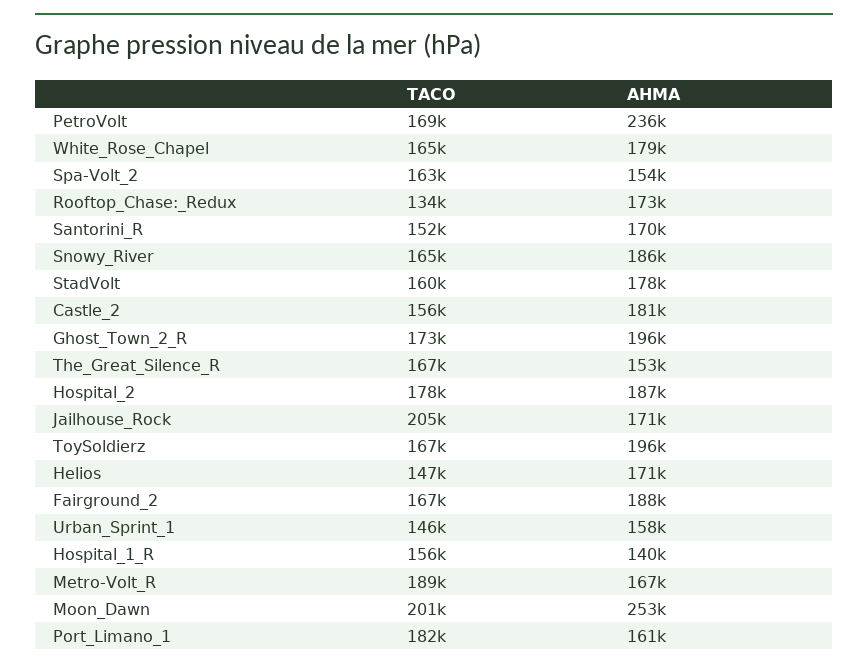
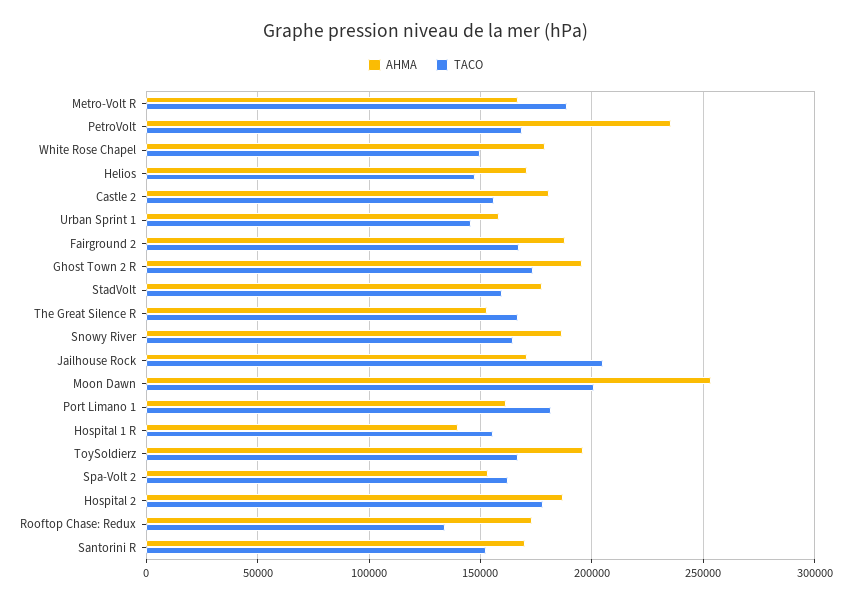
  {
    "TACO": {
      "PetroVolt": 169000,
-     "White_Rose_Chapel": 165000,
+     "White_Rose_Chapel": 150000,
      "Spa-Volt_2": 163000,
      "Rooftop_Chase:_Redux": 134000,
      "Santorini_R": 152000,
      "Snowy_River": 165000,
      "StadVolt": 160000,
      "Castle_2": 156000,
      "Ghost_Town_2_R": 173000,
      "The_Great_Silence_R": 167000,
      "Hospital_2": 178000,
      "Jailhouse_Rock": 205000,
      "ToySoldierz": 167000,
      "Helios": 147000,
      "Fairground_2": 167000,
      "Urban_Sprint_1": 146000,
      "Hospital_1_R": 156000,
      "Metro-Volt_R": 189000,
      "Moon_Dawn": 201000,
      "Port_Limano_1": 182000
    },
    "AHMA": {
      "PetroVolt": 236000,
      "White_Rose_Chapel": 179000,
      "Spa-Volt_2": 154000,
      "Rooftop_Chase:_Redux": 173000,
      "Santorini_R": 170000,
      "Snowy_River": 186000,
      "StadVolt": 178000,
      "Castle_2": 181000,
      "Ghost_Town_2_R": 196000,
      "The_Great_Silence_R": 153000,
      "Hospital_2": 187000,
      "Jailhouse_Rock": 171000,
      "ToySoldierz": 196000,
      "Helios": 171000,
      "Fairground_2": 188000,
      "Urban_Sprint_1": 158000,
      "Hospital_1_R": 140000,
      "Metro-Volt_R": 167000,
      "Moon_Dawn": 253000,
      "Port_Limano_1": 161000
    }
  }

